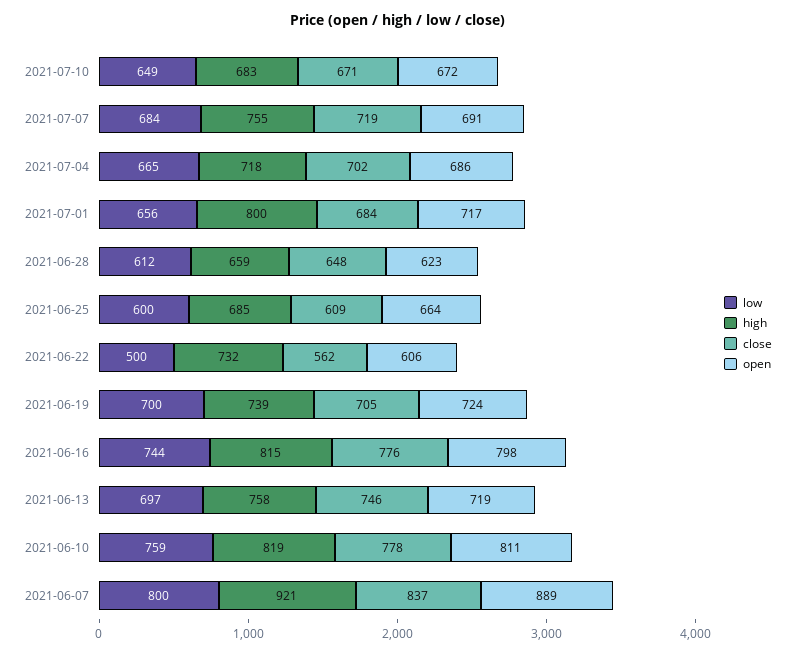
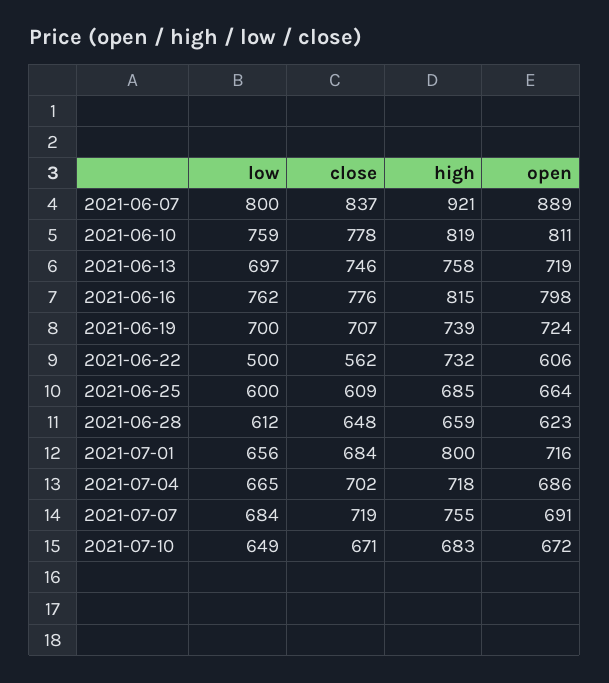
  {
    "low": {
      "2021-07-10": 649,
      "2021-07-07": 684,
      "2021-07-04": 665,
      "2021-07-01": 656,
      "2021-06-28": 612,
      "2021-06-25": 600,
      "2021-06-22": 500,
      "2021-06-19": 700,
-     "2021-06-16": 744,
+     "2021-06-16": 762,
      "2021-06-13": 697,
      "2021-06-10": 759,
      "2021-06-07": 800
    },
    "high": {
      "2021-07-10": 683,
      "2021-07-07": 755,
      "2021-07-04": 718,
      "2021-07-01": 800,
      "2021-06-28": 659,
      "2021-06-25": 685,
      "2021-06-22": 732,
      "2021-06-19": 739,
      "2021-06-16": 815,
      "2021-06-13": 758,
      "2021-06-10": 819,
      "2021-06-07": 921
    },
    "close": {
      "2021-07-10": 671,
      "2021-07-07": 719,
      "2021-07-04": 702,
      "2021-07-01": 684,
      "2021-06-28": 648,
      "2021-06-25": 609,
      "2021-06-22": 562,
-     "2021-06-19": 705,
+     "2021-06-19": 707,
      "2021-06-16": 776,
      "2021-06-13": 746,
      "2021-06-10": 778,
      "2021-06-07": 837
    },
    "open": {
      "2021-07-10": 672,
      "2021-07-07": 691,
      "2021-07-04": 686,
-     "2021-07-01": 717,
+     "2021-07-01": 716,
      "2021-06-28": 623,
      "2021-06-25": 664,
      "2021-06-22": 606,
      "2021-06-19": 724,
      "2021-06-16": 798,
      "2021-06-13": 719,
      "2021-06-10": 811,
      "2021-06-07": 889
    }
  }

